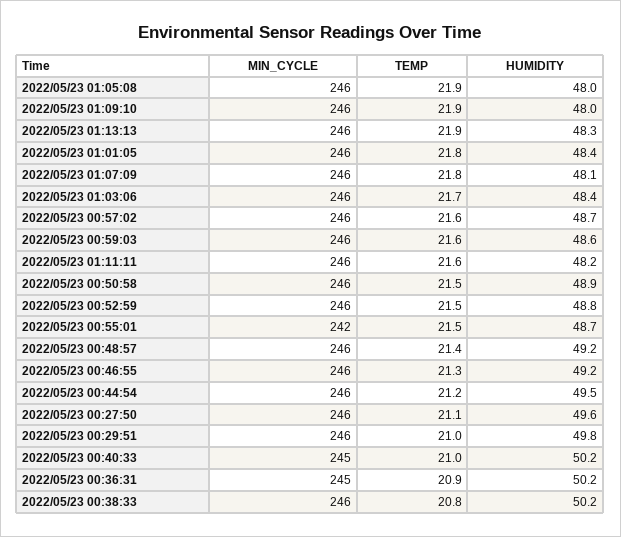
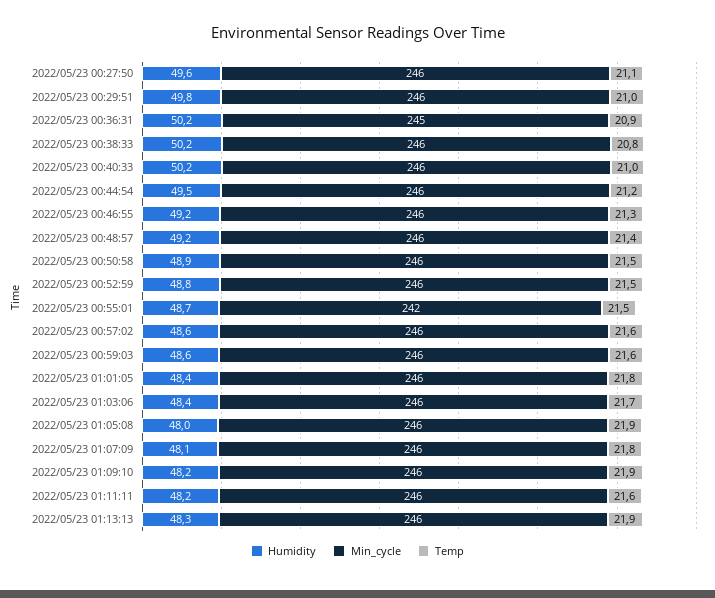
  {
    "MIN_CYCLE": {
      "2022/05/23 01:05:08": 246,
      "2022/05/23 01:09:10": 246,
      "2022/05/23 01:13:13": 246,
      "2022/05/23 01:01:05": 246,
      "2022/05/23 01:07:09": 246,
      "2022/05/23 01:03:06": 246,
      "2022/05/23 00:57:02": 246,
      "2022/05/23 00:59:03": 246,
      "2022/05/23 01:11:11": 246,
      "2022/05/23 00:50:58": 246,
      "2022/05/23 00:52:59": 246,
      "2022/05/23 00:55:01": 242,
      "2022/05/23 00:48:57": 246,
      "2022/05/23 00:46:55": 246,
      "2022/05/23 00:44:54": 246,
      "2022/05/23 00:27:50": 246,
      "2022/05/23 00:29:51": 246,
-     "2022/05/23 00:40:33": 245,
+     "2022/05/23 00:40:33": 246,
      "2022/05/23 00:36:31": 245,
      "2022/05/23 00:38:33": 246
    },
    "TEMP": {
      "2022/05/23 01:05:08": 21.9,
      "2022/05/23 01:09:10": 21.9,
      "2022/05/23 01:13:13": 21.9,
      "2022/05/23 01:01:05": 21.8,
      "2022/05/23 01:07:09": 21.8,
      "2022/05/23 01:03:06": 21.7,
      "2022/05/23 00:57:02": 21.6,
      "2022/05/23 00:59:03": 21.6,
      "2022/05/23 01:11:11": 21.6,
      "2022/05/23 00:50:58": 21.5,
      "2022/05/23 00:52:59": 21.5,
      "2022/05/23 00:55:01": 21.5,
      "2022/05/23 00:48:57": 21.4,
      "2022/05/23 00:46:55": 21.3,
      "2022/05/23 00:44:54": 21.2,
      "2022/05/23 00:27:50": 21.1,
      "2022/05/23 00:29:51": 21,
      "2022/05/23 00:40:33": 21,
      "2022/05/23 00:36:31": 20.9,
      "2022/05/23 00:38:33": 20.8
    },
    "HUMIDITY": {
      "2022/05/23 01:05:08": 48,
-     "2022/05/23 01:09:10": 48,
+     "2022/05/23 01:09:10": 48.2,
      "2022/05/23 01:13:13": 48.3,
      "2022/05/23 01:01:05": 48.4,
      "2022/05/23 01:07:09": 48.1,
      "2022/05/23 01:03:06": 48.4,
-     "2022/05/23 00:57:02": 48.7,
+     "2022/05/23 00:57:02": 48.6,
      "2022/05/23 00:59:03": 48.6,
      "2022/05/23 01:11:11": 48.2,
      "2022/05/23 00:50:58": 48.9,
      "2022/05/23 00:52:59": 48.8,
      "2022/05/23 00:55:01": 48.7,
      "2022/05/23 00:48:57": 49.2,
      "2022/05/23 00:46:55": 49.2,
      "2022/05/23 00:44:54": 49.5,
      "2022/05/23 00:27:50": 49.6,
      "2022/05/23 00:29:51": 49.8,
      "2022/05/23 00:40:33": 50.2,
      "2022/05/23 00:36:31": 50.2,
      "2022/05/23 00:38:33": 50.2
    }
  }

